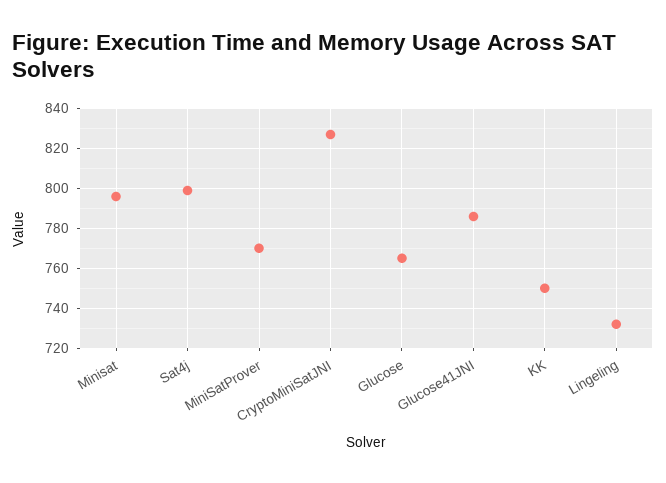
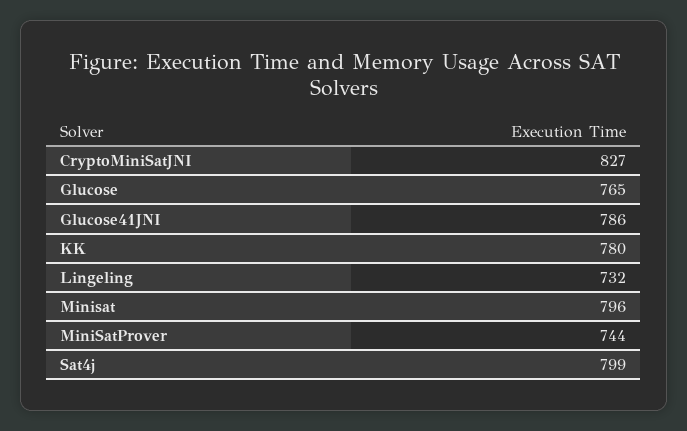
  {
    "Minisat": 796,
    "Sat4j": 799,
-   "MiniSatProver": 770,
+   "MiniSatProver": 744,
    "CryptoMiniSatJNI": 827,
    "Glucose": 765,
    "Glucose41JNI": 786,
-   "KK": 750,
+   "KK": 780,
    "Lingeling": 732
  }

